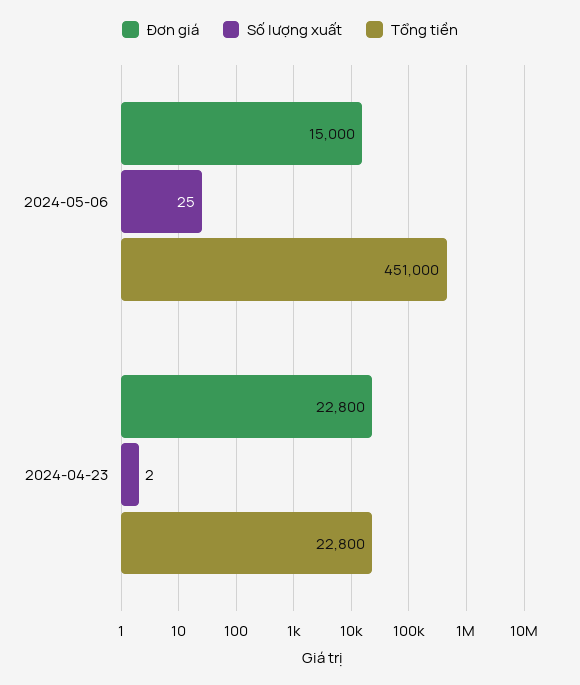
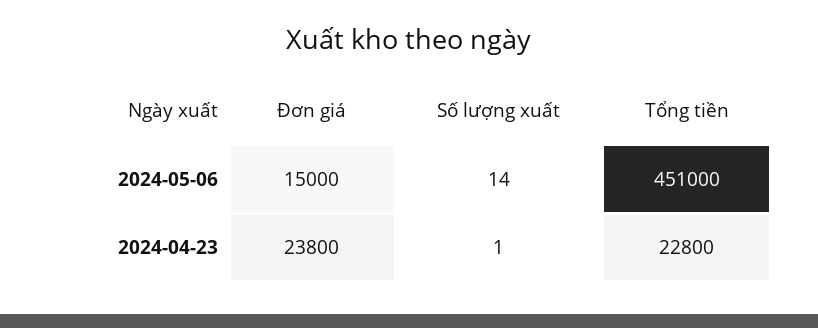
  {
    "Đơn giá": {
      "2024-05-06": 15000,
-     "2024-04-23": 22800
+     "2024-04-23": 23800
    },
    "Số lượng xuất": {
-     "2024-05-06": 25,
+     "2024-05-06": 14,
-     "2024-04-23": 2
+     "2024-04-23": 1
    },
    "Tổng tiền": {
      "2024-05-06": 451000,
      "2024-04-23": 22800
    }
  }

